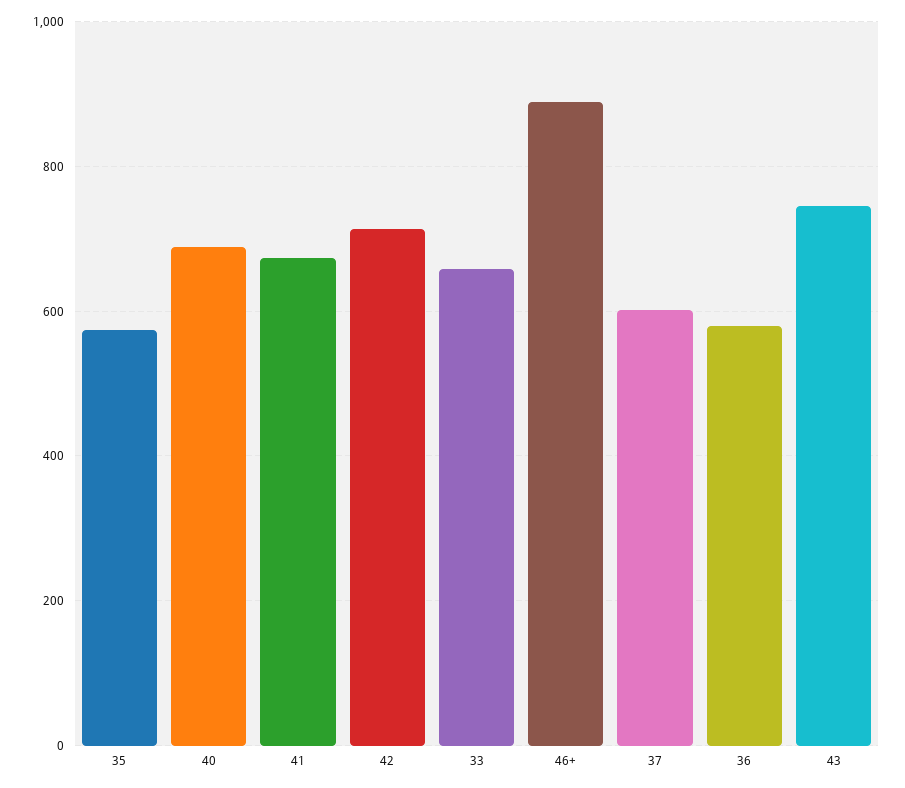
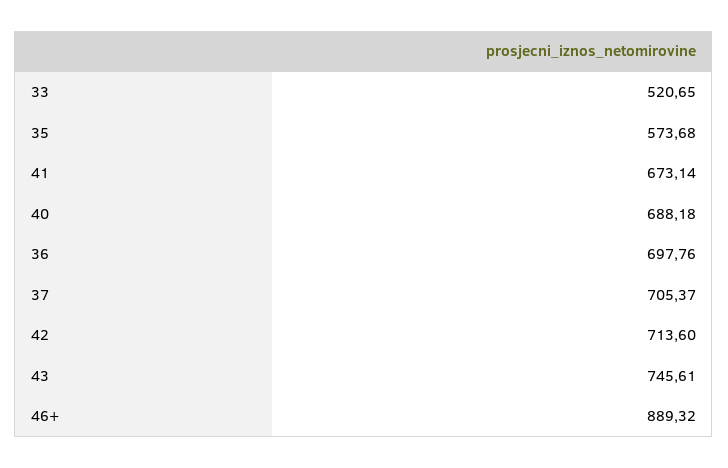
  {
    "35": 573.68,
    "40": 688.18,
    "41": 673.14,
    "42": 713.6,
-   "33": 660,
+   "33": 520.65,
    "46+": 889.32,
-   "37": 600,
+   "37": 705.37,
-   "36": 580,
+   "36": 697.76,
    "43": 745.61
  }

